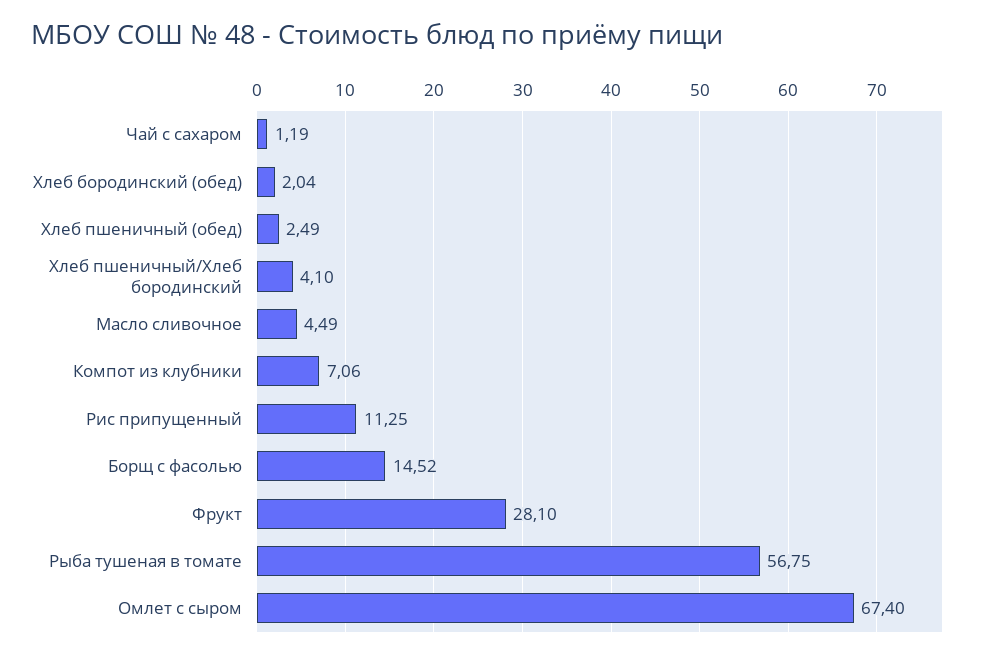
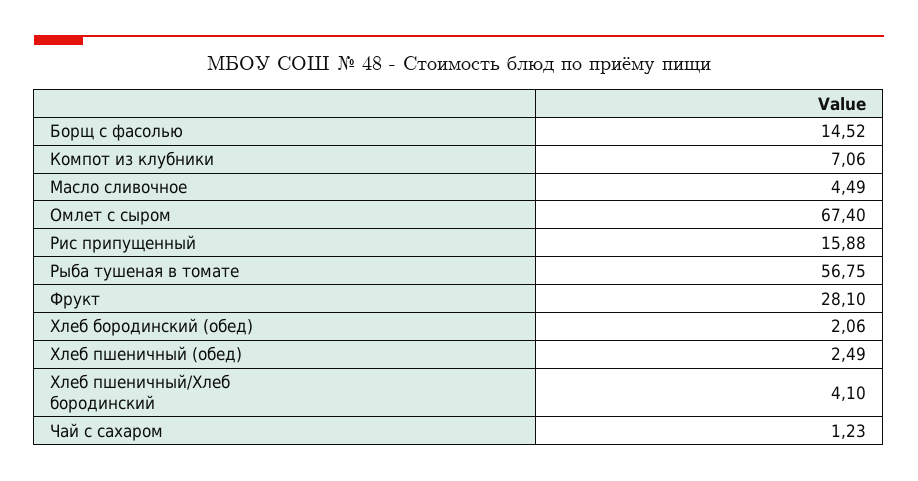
  {
-   "Чай с сахаром": 1.19,
+   "Чай с сахаром": 1.23,
-   "Хлеб бородинский (обед)": 2.04,
+   "Хлеб бородинский (обед)": 2.06,
    "Хлеб пшеничный (обед)": 2.49,
    "Хлеб пшеничный/Хлеб бородинский": 4.1,
    "Масло сливочное": 4.49,
    "Компот из клубники": 7.06,
-   "Рис припущенный": 11.25,
+   "Рис припущенный": 15.88,
    "Борщ с фасолью": 14.52,
    "Фрукт": 28.1,
    "Рыба тушеная в томате": 56.75,
    "Омлет с сыром": 67.4
  }

